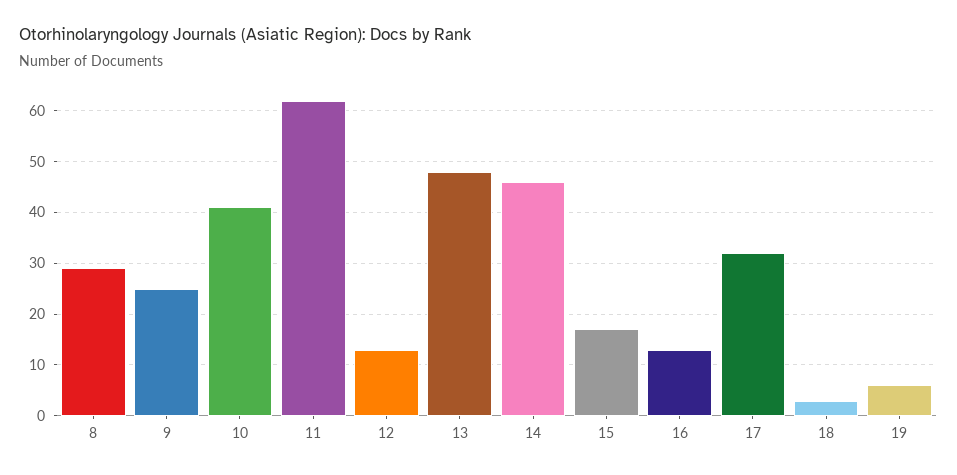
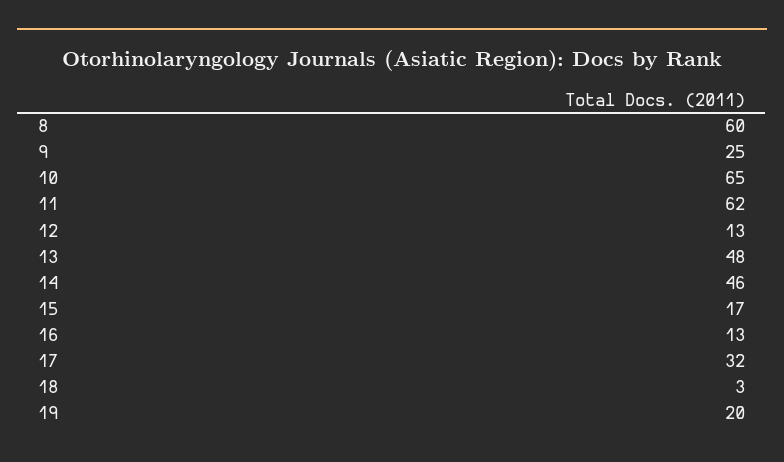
  {
-   "8": 30,
+   "8": 60,
    "9": 25,
-   "10": 40,
+   "10": 65,
    "11": 62,
    "12": 13,
    "13": 48,
    "14": 46,
    "15": 17,
    "16": 13,
    "17": 32,
    "18": 3,
-   "19": 5
+   "19": 20
  }

